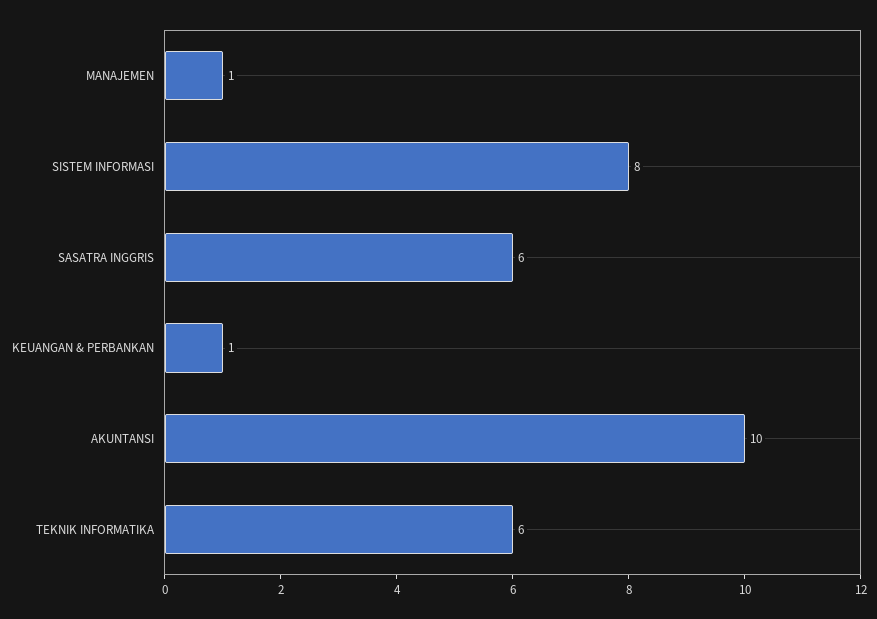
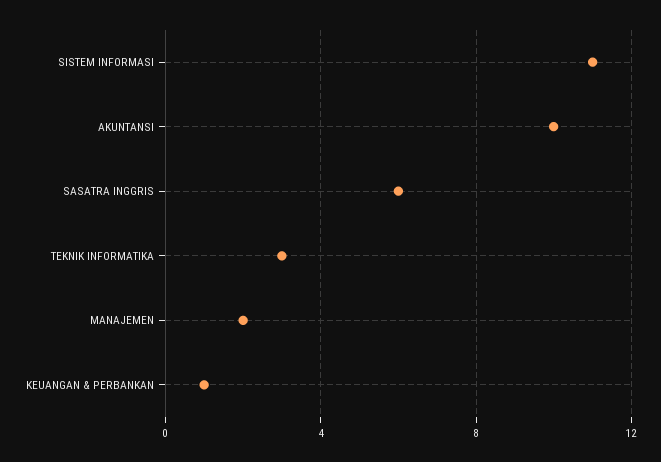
  {
-   "MANAJEMEN": 1,
+   "MANAJEMEN": 2,
-   "SISTEM INFORMASI": 8,
+   "SISTEM INFORMASI": 11,
    "SASATRA INGGRIS": 6,
    "KEUANGAN & PERBANKAN": 1,
    "AKUNTANSI": 10,
-   "TEKNIK INFORMATIKA": 6
+   "TEKNIK INFORMATIKA": 3
  }

